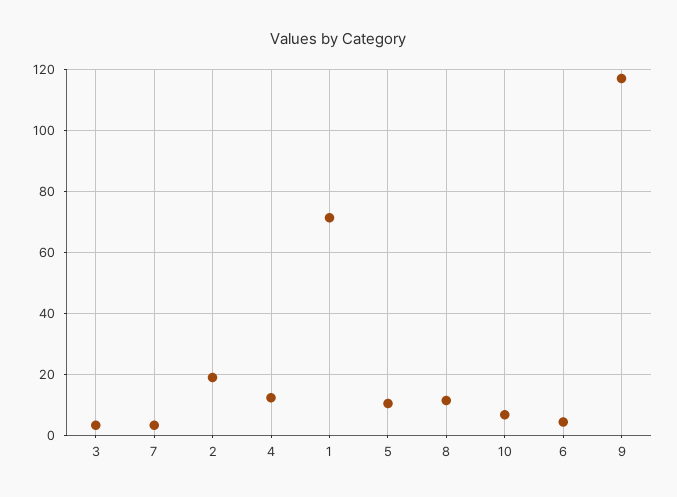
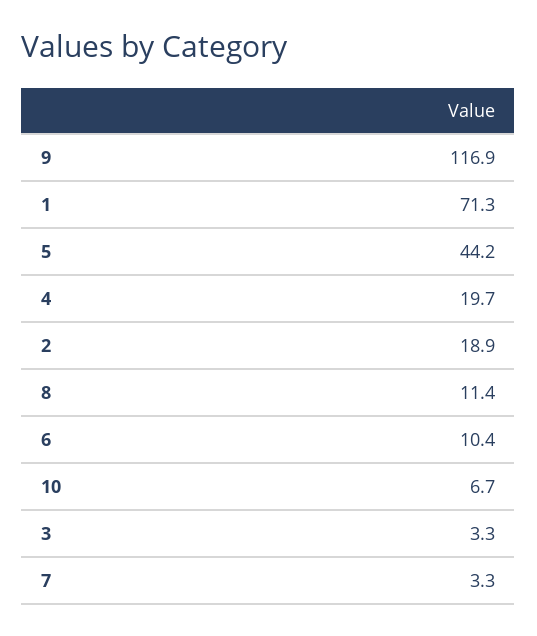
  {
    "3": 3.3,
    "7": 3.3,
    "2": 18.9,
-   "4": 12,
+   "4": 19.7,
    "1": 71.3,
-   "5": 10,
+   "5": 44.2,
    "8": 11.4,
    "10": 6.7,
-   "6": 4,
+   "6": 10.4,
    "9": 116.9
  }

